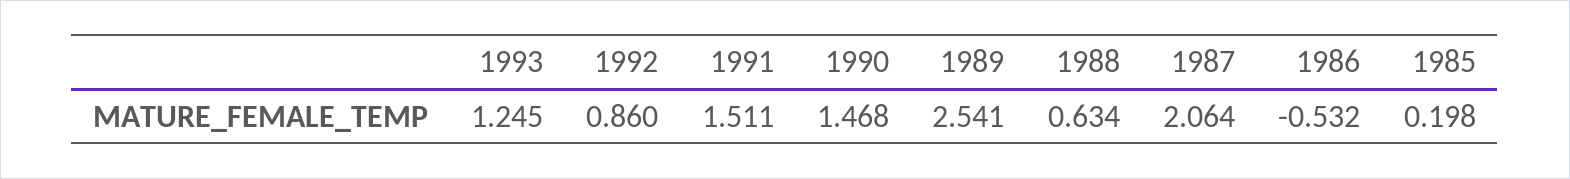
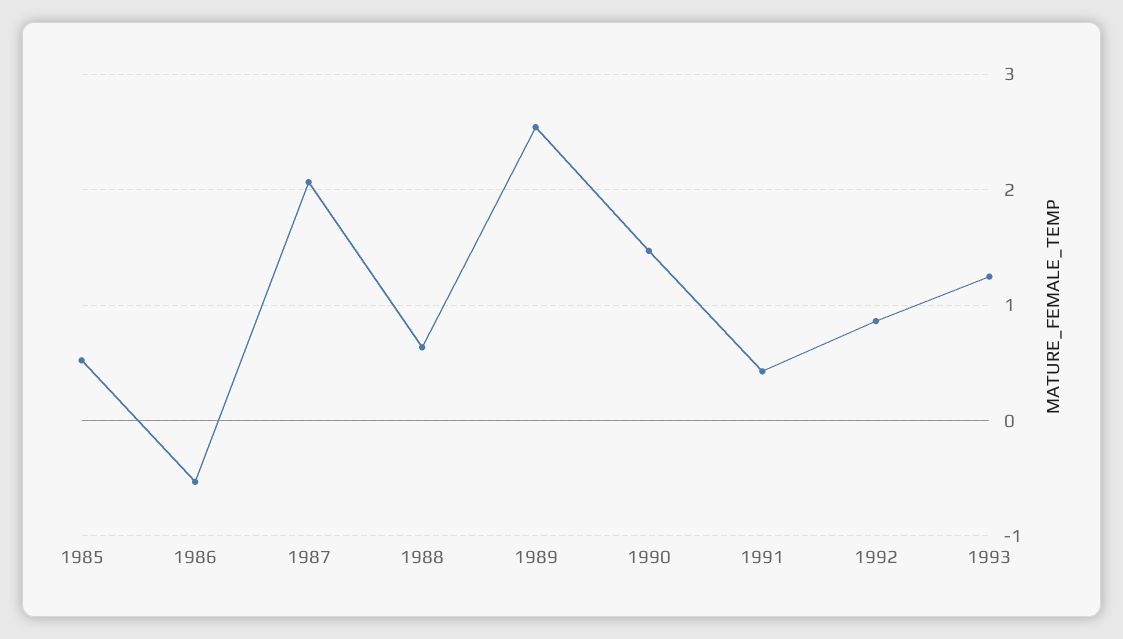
  {
    "1993": 1.245,
    "1992": 0.86,
-   "1991": 1.511,
+   "1991": 0.4,
    "1990": 1.468,
    "1989": 2.541,
    "1988": 0.634,
    "1987": 2.064,
    "1986": -0.532,
-   "1985": 0.198
+   "1985": 0.5
  }

